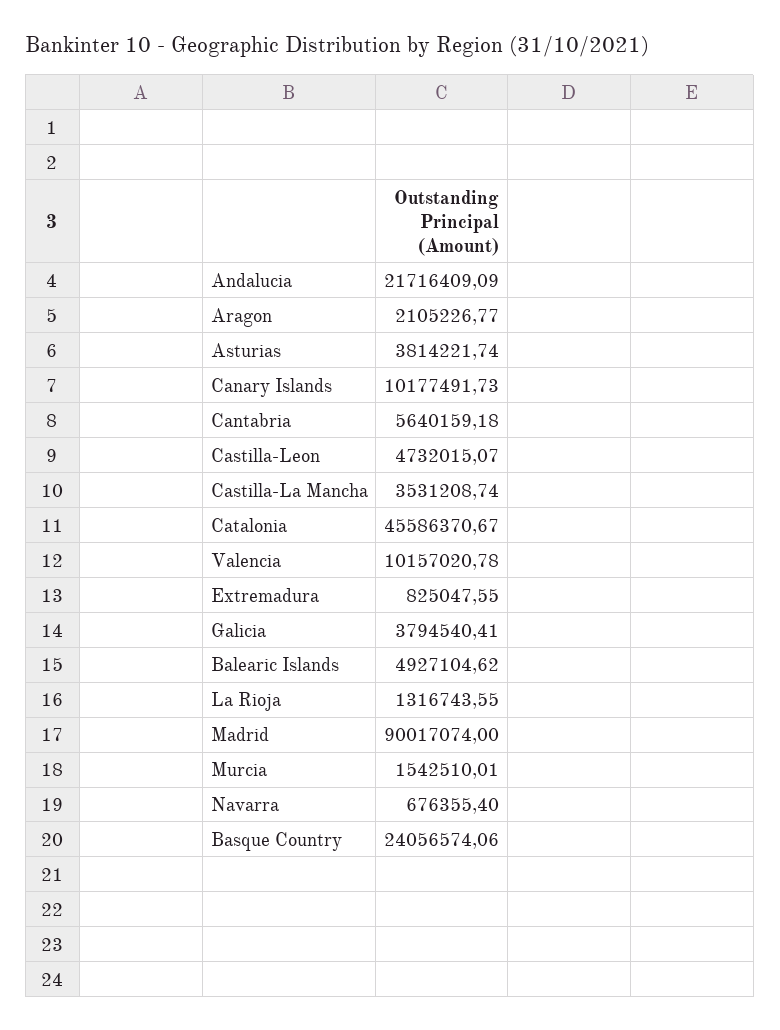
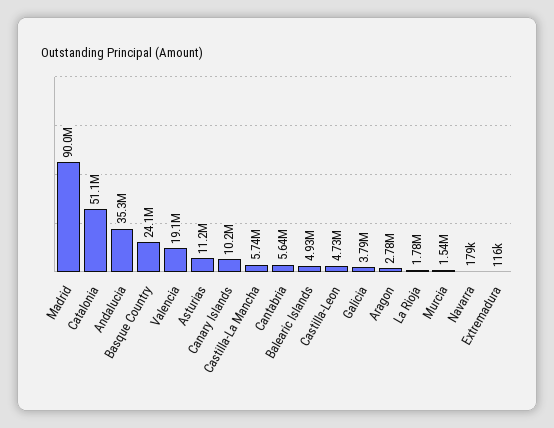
  {
-   "Andalucia": 21716409.09,
+   "Andalucia": 35300000,
-   "Aragon": 2105226.77,
+   "Aragon": 2780000,
-   "Asturias": 3814221.74,
+   "Asturias": 11200000,
    "Canary Islands": 10177491.73,
    "Cantabria": 5640159.18,
    "Castilla-Leon": 4732015.07,
-   "Castilla-La Mancha": 3531208.74,
+   "Castilla-La Mancha": 5740000,
-   "Catalonia": 45586370.67,
+   "Catalonia": 51100000,
-   "Valencia": 10157020.78,
+   "Valencia": 19100000,
-   "Extremadura": 825047.55,
+   "Extremadura": 116000,
    "Galicia": 3794540.41,
    "Balearic Islands": 4927104.62,
-   "La Rioja": 1316743.55,
+   "La Rioja": 1780000,
    "Madrid": 90017074,
    "Murcia": 1542510.01,
-   "Navarra": 676355.4,
+   "Navarra": 179000,
    "Basque Country": 24056574.06
  }

